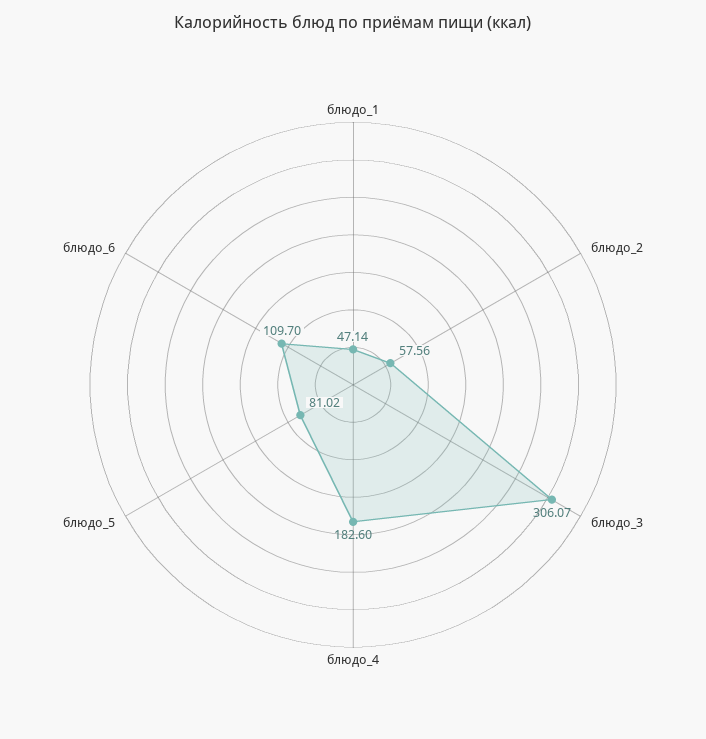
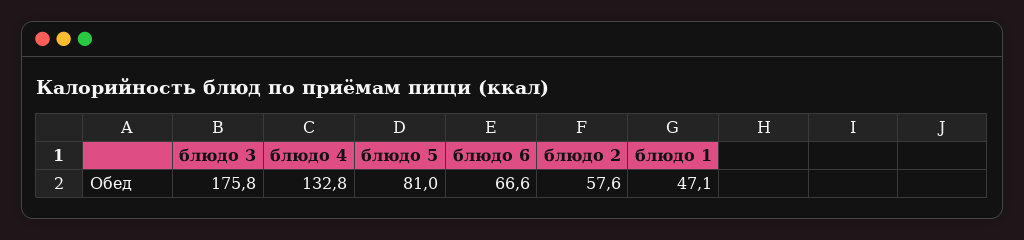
  {
    "блюдо_1": 47.14,
    "блюдо_2": 57.56,
-   "блюдо_3": 306.07,
+   "блюдо_3": 175.8,
-   "блюдо_4": 182.6,
+   "блюдо_4": 132.8,
    "блюдо_5": 81.02,
-   "блюдо_6": 109.7
+   "блюдо_6": 66.6
  }

